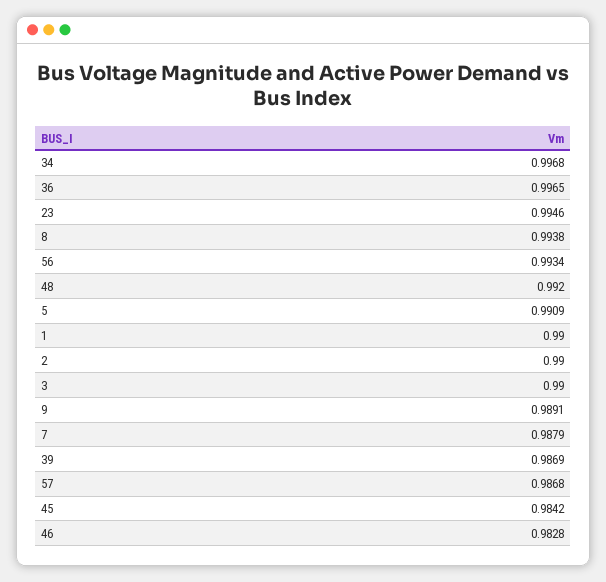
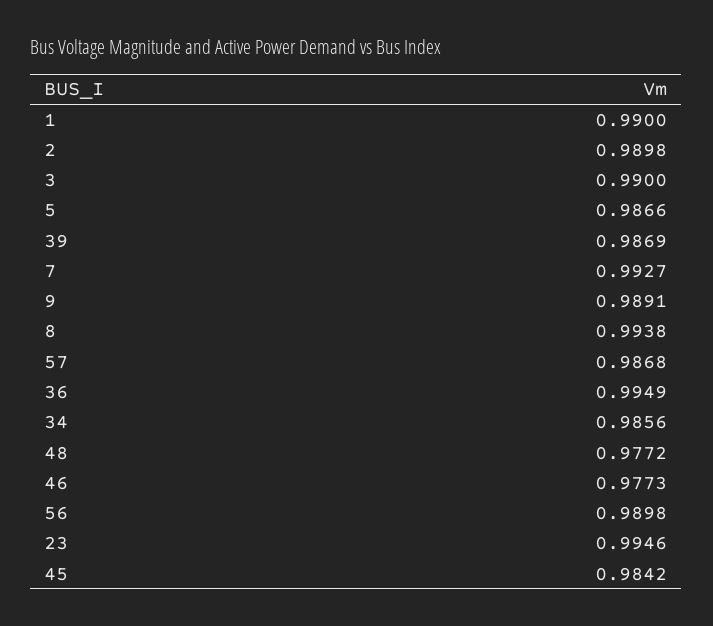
  {
-   "34": 0.9968,
+   "34": 0.9856,
-   "36": 0.9965,
+   "36": 0.9949,
    "23": 0.9946,
    "8": 0.9938,
-   "56": 0.9934,
+   "56": 0.9898,
-   "48": 0.992,
+   "48": 0.9772,
-   "5": 0.9909,
+   "5": 0.9866,
    "1": 0.99,
-   "2": 0.99,
+   "2": 0.9898,
    "3": 0.99,
    "9": 0.9891,
-   "7": 0.9879,
+   "7": 0.9927,
    "39": 0.9869,
    "57": 0.9868,
    "45": 0.9842,
-   "46": 0.9828
+   "46": 0.9773
  }

